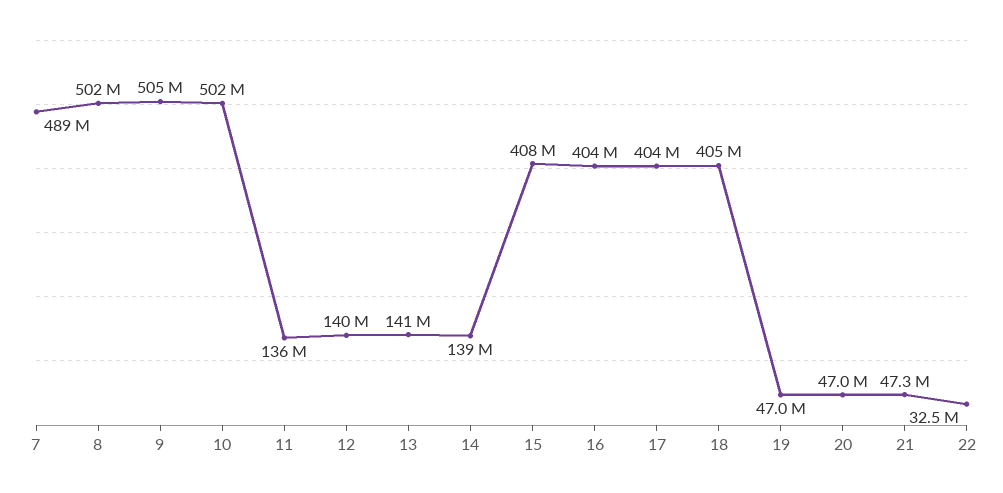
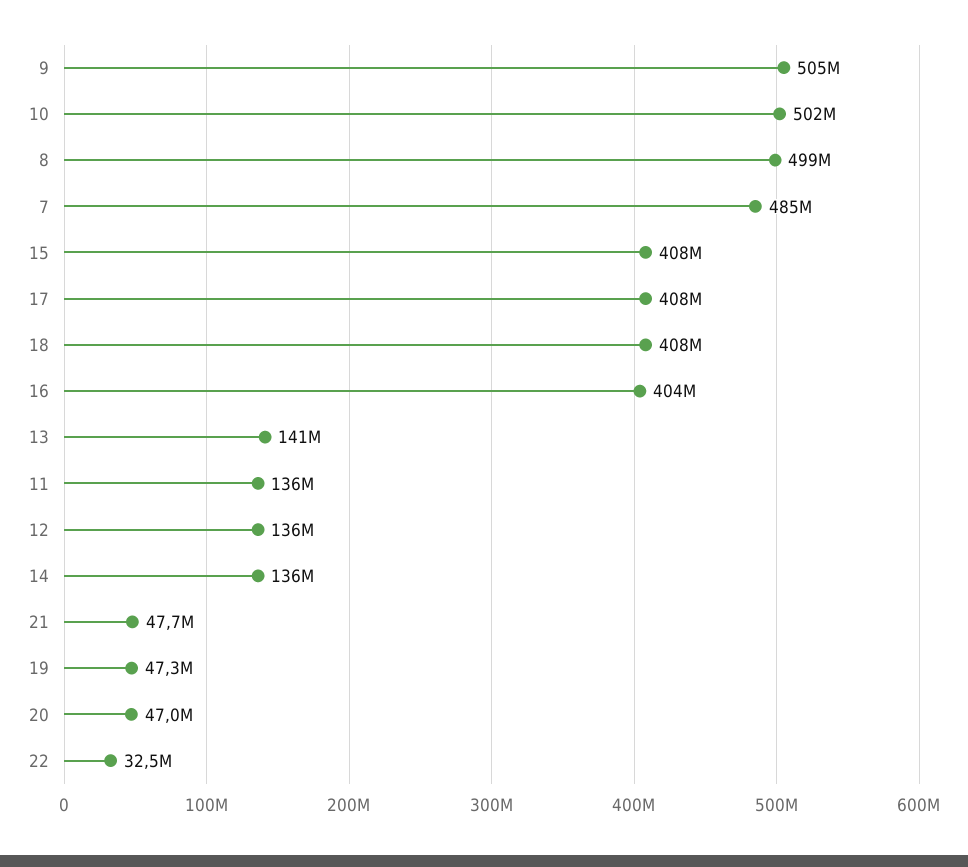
  {
-   "7": 489000000,
+   "7": 485000000,
-   "8": 502000000,
+   "8": 499000000,
    "9": 505000000,
    "10": 502000000,
    "11": 136000000,
-   "12": 140000000,
+   "12": 136000000,
    "13": 141000000,
-   "14": 139000000,
+   "14": 136000000,
    "15": 408000000,
    "16": 404000000,
-   "17": 404000000,
+   "17": 408000000,
-   "18": 405000000,
+   "18": 408000000,
-   "19": 47000000,
+   "19": 47300000,
    "20": 47000000,
-   "21": 47300000,
+   "21": 47700000,
    "22": 32500000
  }

